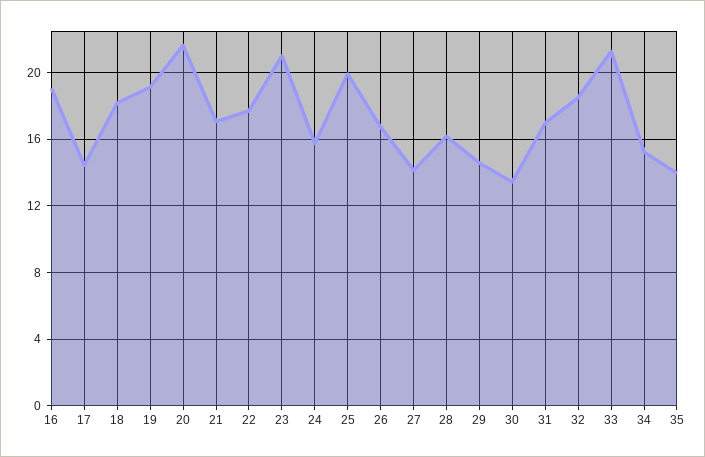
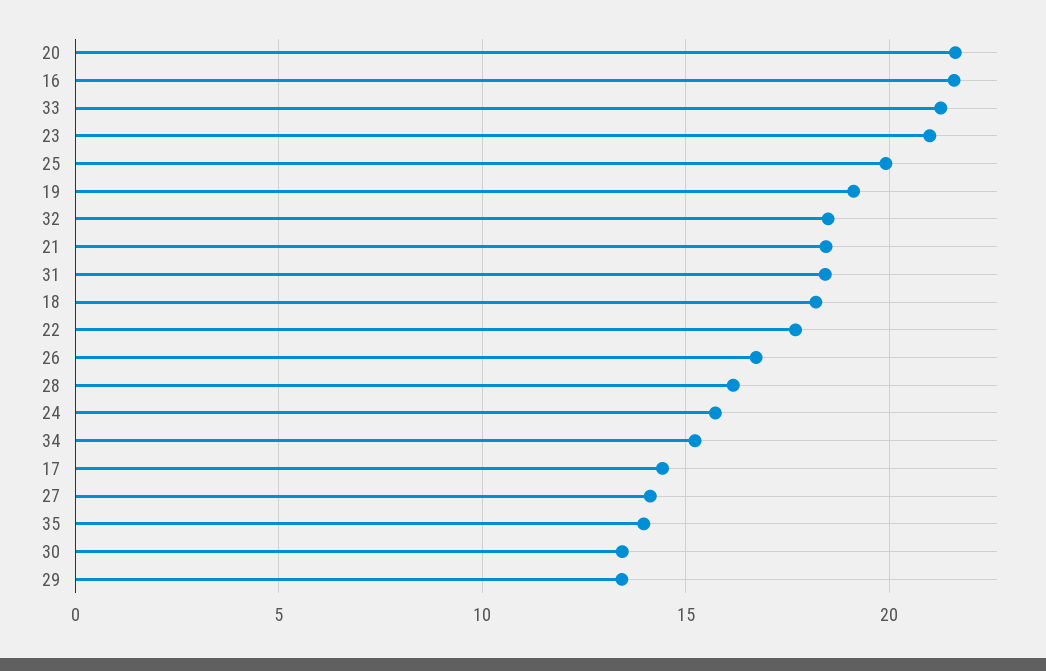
  {
-   "16": 19,
+   "16": 21.5,
    "17": 14.5,
    "18": 18,
    "19": 19,
    "20": 21.5,
-   "21": 17,
+   "21": 18.5,
    "22": 17.5,
    "23": 21,
    "24": 15.5,
    "25": 20,
    "26": 16.5,
    "27": 14,
    "28": 16,
-   "29": 14.5,
+   "29": 13.5,
    "30": 13.5,
-   "31": 17,
+   "31": 18.5,
    "32": 18.5,
    "33": 21.5,
    "34": 15,
    "35": 14
  }

